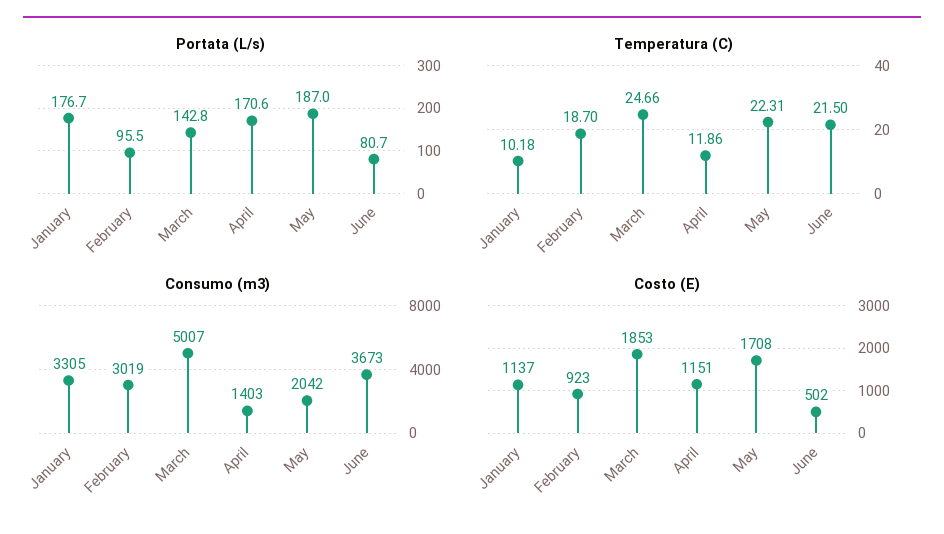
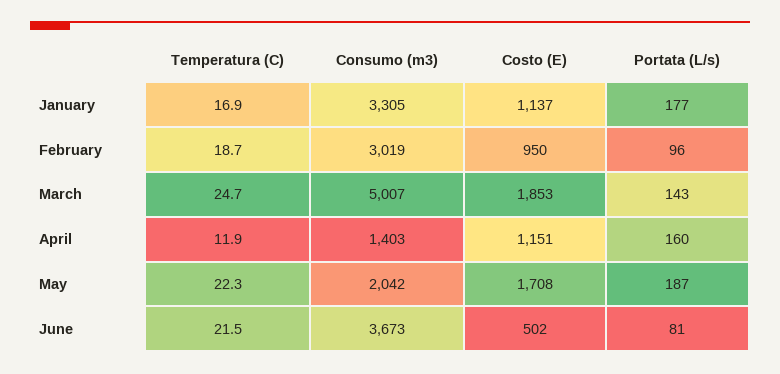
  {
    "Portata (L/s)": {
      "January": 176.7,
      "February": 95.5,
      "March": 142.8,
-     "April": 170.6,
+     "April": 160,
      "May": 187,
      "June": 80.7
    },
    "Temperatura (C)": {
-     "January": 10.18,
+     "January": 16.9,
      "February": 18.7,
      "March": 24.66,
      "April": 11.86,
      "May": 22.31,
      "June": 21.5
    },
    "Consumo (m3)": {
      "January": 3305,
      "February": 3019,
      "March": 5007,
      "April": 1403,
      "May": 2042,
      "June": 3673
    },
    "Costo (E)": {
      "January": 1137,
-     "February": 923,
+     "February": 950,
      "March": 1853,
      "April": 1151,
      "May": 1708,
      "June": 502
    }
  }

